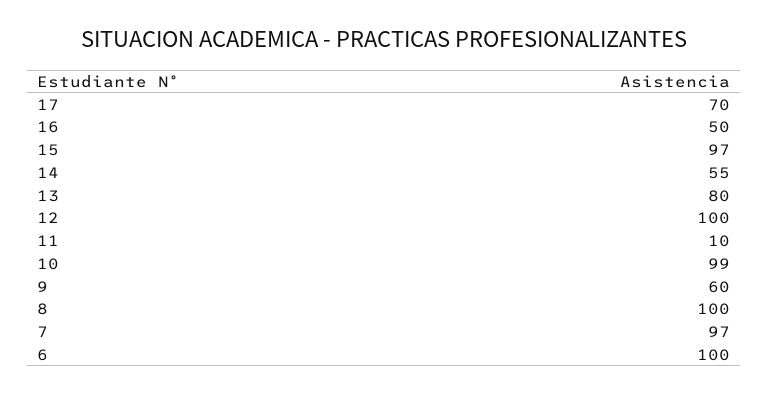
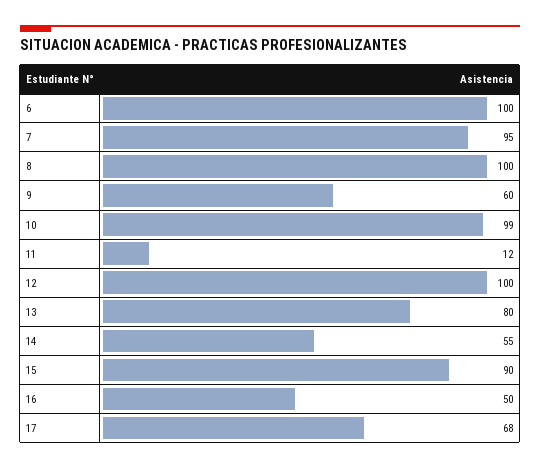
  {
-   "17": 70,
+   "17": 68,
    "16": 50,
-   "15": 97,
+   "15": 90,
    "14": 55,
    "13": 80,
    "12": 100,
-   "11": 10,
+   "11": 12,
    "10": 99,
    "9": 60,
    "8": 100,
-   "7": 97,
+   "7": 95,
    "6": 100
  }

